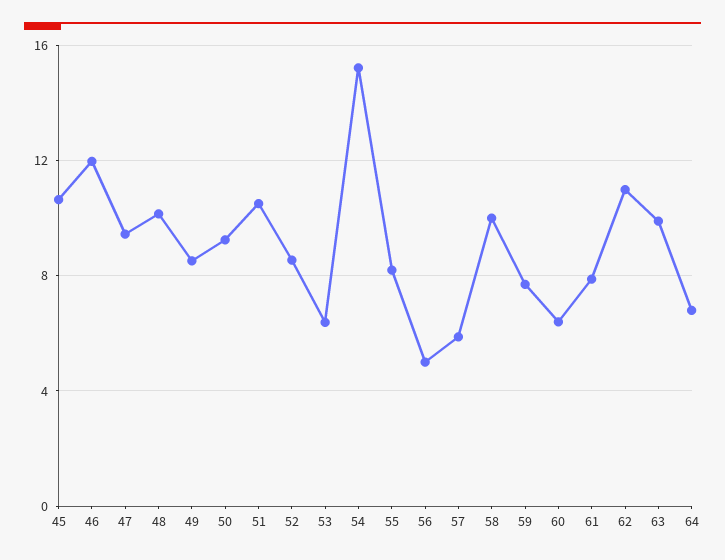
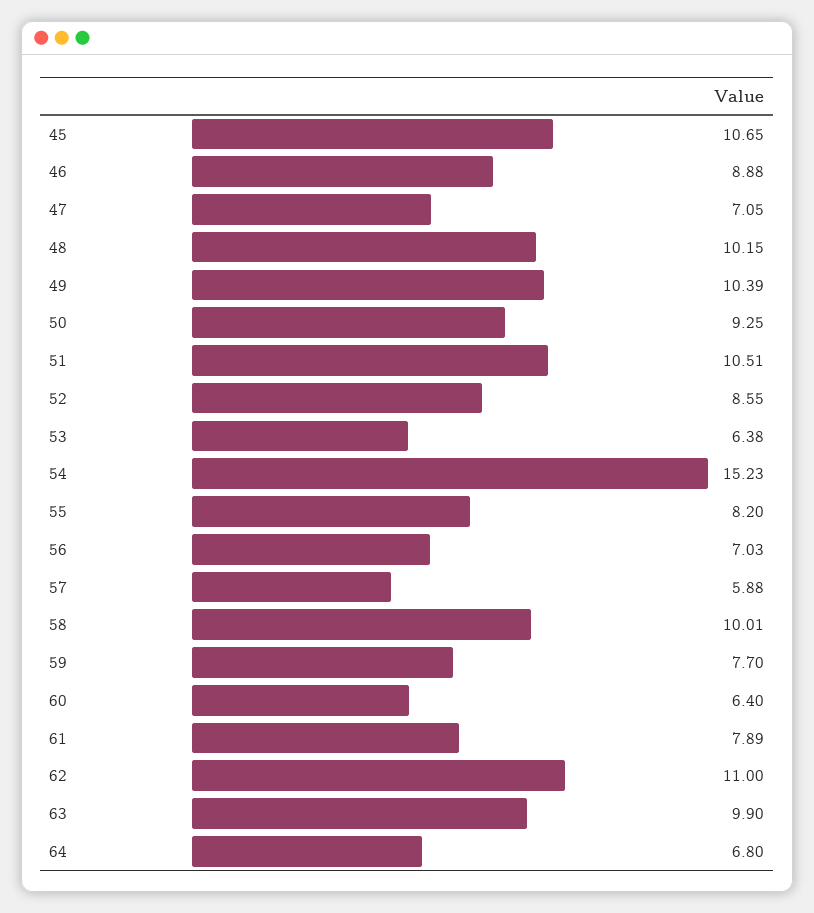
  {
    "45": 10.65,
-   "46": 12,
+   "46": 8.88,
-   "47": 9.5,
+   "47": 7.05,
    "48": 10.15,
-   "49": 8.5,
+   "49": 10.39,
    "50": 9.25,
    "51": 10.51,
    "52": 8.55,
    "53": 6.38,
    "54": 15.23,
    "55": 8.2,
-   "56": 5,
+   "56": 7.03,
    "57": 5.88,
    "58": 10.01,
    "59": 7.7,
    "60": 6.4,
    "61": 7.89,
    "62": 11,
    "63": 9.9,
    "64": 6.8
  }

